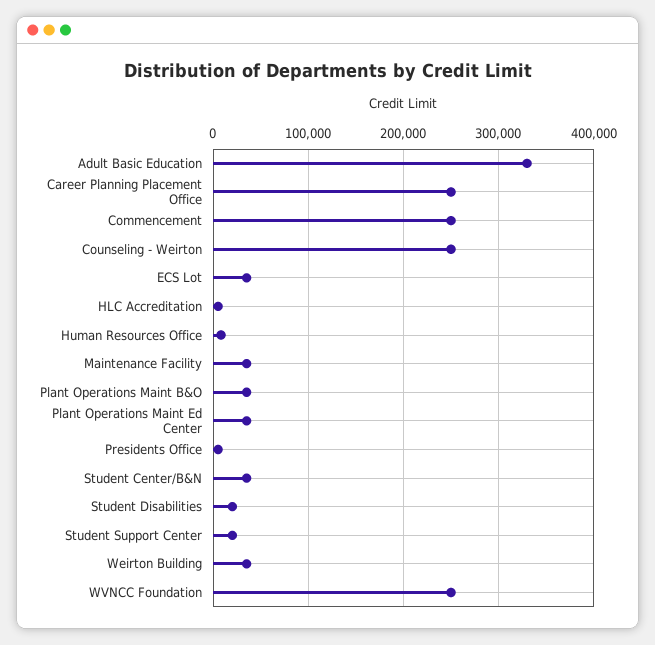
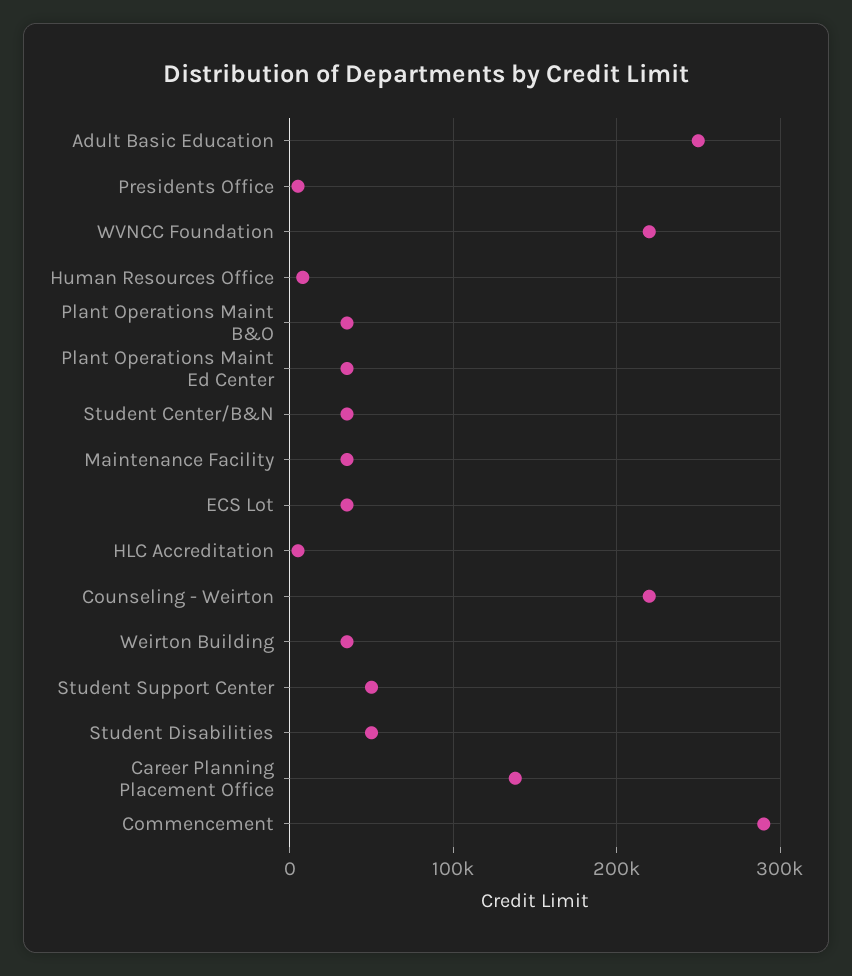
  {
-   "Adult Basic Education": 330000,
+   "Adult Basic Education": 250000,
-   "Career Planning Placement Office": 250000,
+   "Career Planning Placement Office": 140000,
-   "Commencement": 250000,
+   "Commencement": 290000,
-   "Counseling - Weirton": 250000,
+   "Counseling - Weirton": 220000,
    "ECS Lot": 40000,
    "HLC Accreditation": 10000,
    "Human Resources Office": 10000,
    "Maintenance Facility": 40000,
    "Plant Operations Maint B&O": 40000,
    "Plant Operations Maint Ed Center": 40000,
    "Presidents Office": 10000,
    "Student Center/B&N": 40000,
-   "Student Disabilities": 20000,
+   "Student Disabilities": 50000,
-   "Student Support Center": 20000,
+   "Student Support Center": 50000,
    "Weirton Building": 40000,
-   "WVNCC Foundation": 250000
+   "WVNCC Foundation": 220000
  }

